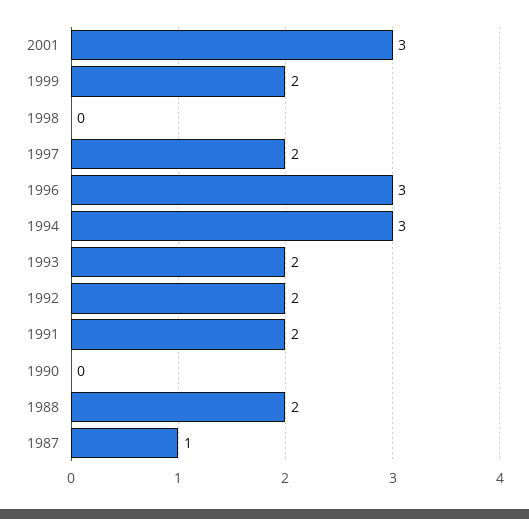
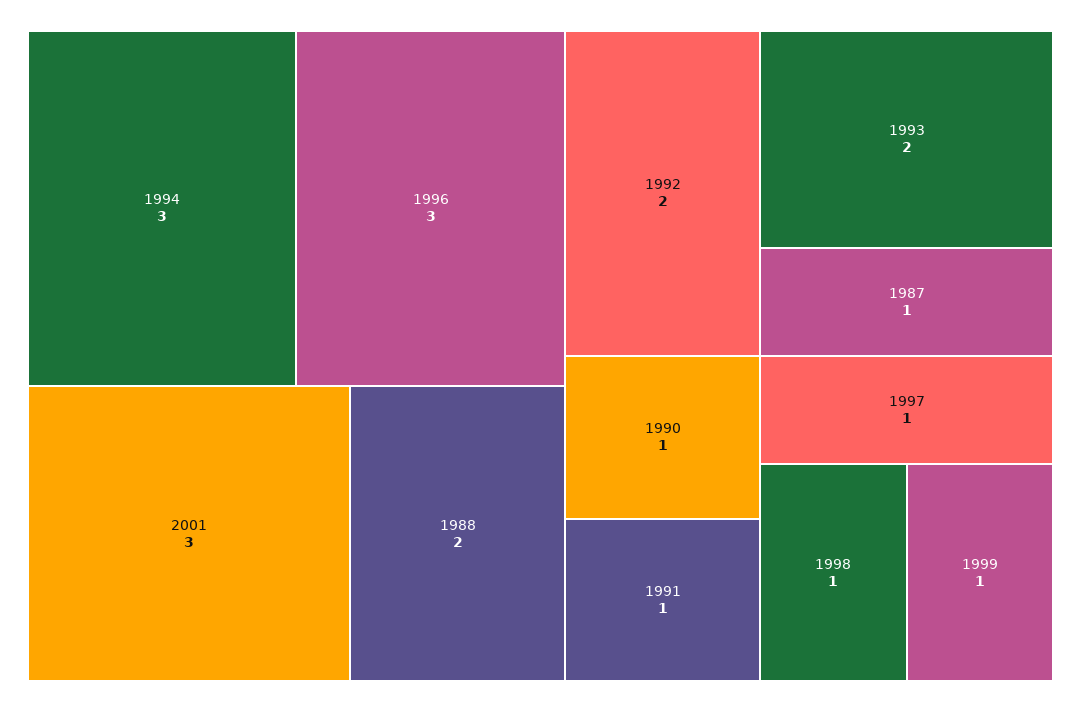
  {
    "2001": 3,
-   "1999": 2,
+   "1999": 1,
-   "1998": 0,
+   "1998": 1,
-   "1997": 2,
+   "1997": 1,
    "1996": 3,
    "1994": 3,
    "1993": 2,
    "1992": 2,
-   "1991": 2,
+   "1991": 1,
-   "1990": 0,
+   "1990": 1,
    "1988": 2,
    "1987": 1
  }

